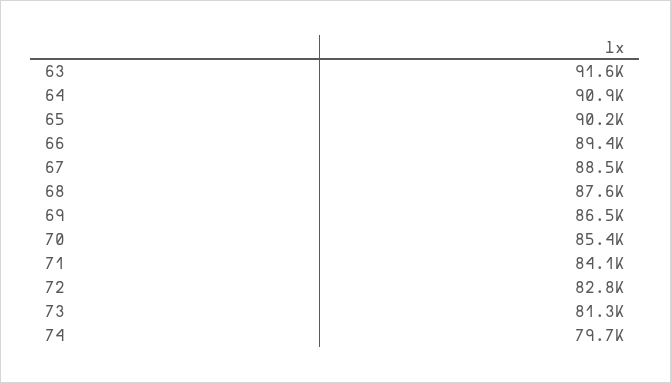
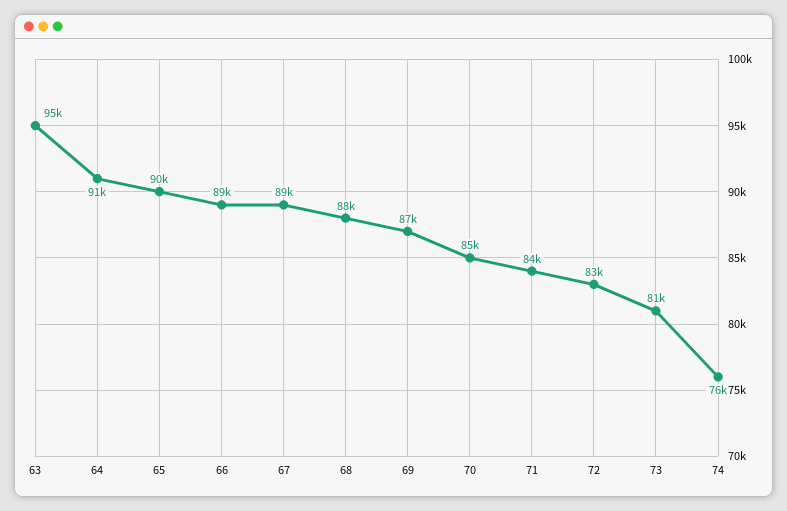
  {
-   "63": 91600,
+   "63": 95000,
    "64": 90900,
    "65": 90200,
    "66": 89400,
    "67": 88500,
    "68": 87600,
    "69": 86500,
    "70": 85400,
    "71": 84100,
    "72": 82800,
    "73": 81300,
-   "74": 79700
+   "74": 76000
  }

